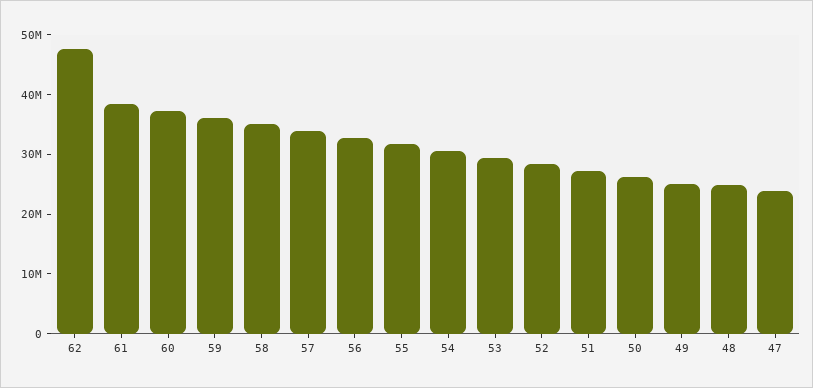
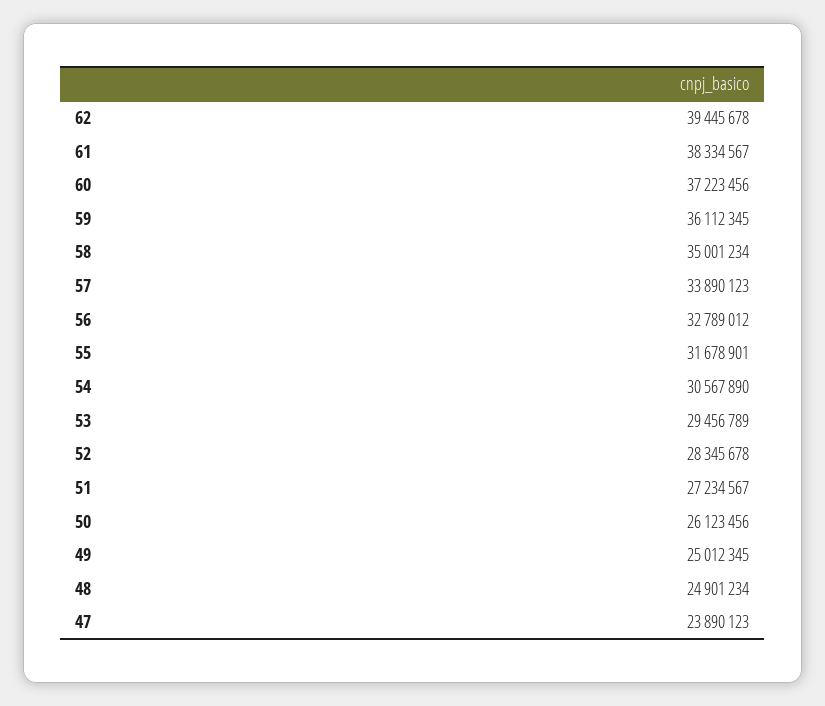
  {
-   "62": 48000000,
+   "62": 39445678,
    "61": 38334567,
    "60": 37223456,
    "59": 36112345,
    "58": 35001234,
    "57": 33890123,
    "56": 32789012,
    "55": 31678901,
    "54": 30567890,
    "53": 29456789,
    "52": 28345678,
    "51": 27234567,
    "50": 26123456,
    "49": 25012345,
    "48": 24901234,
    "47": 23890123
  }

